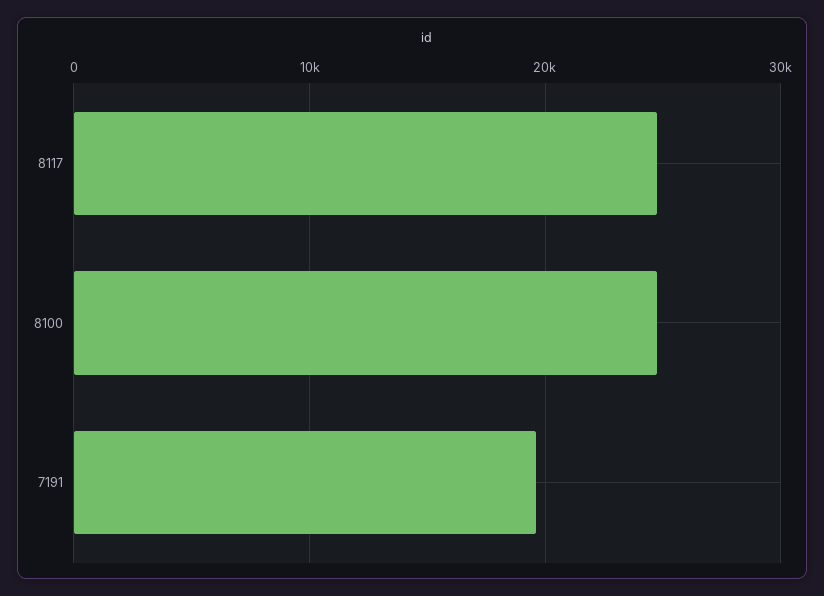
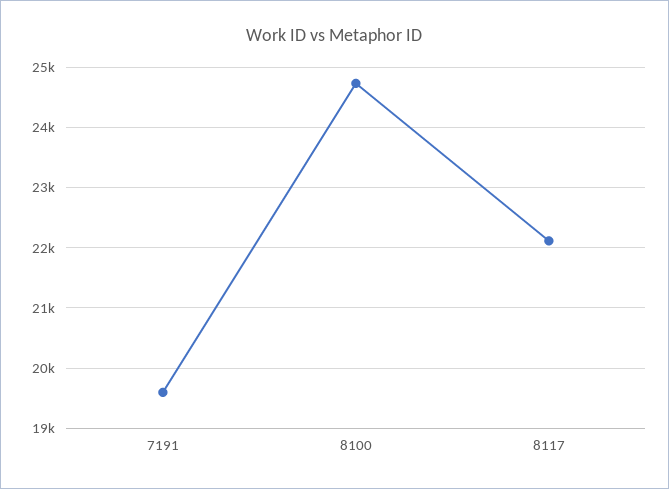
  {
-   "8117": 25000,
+   "8117": 22100,
    "8100": 24700,
    "7191": 19600
  }

